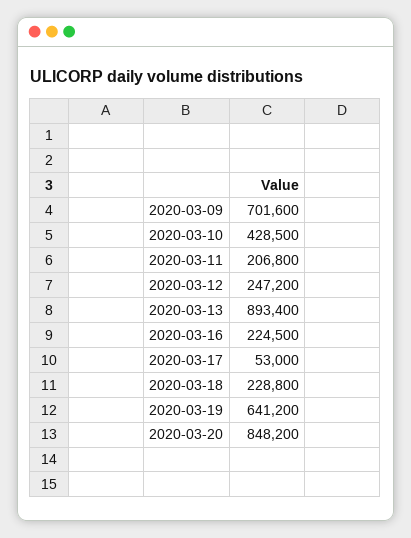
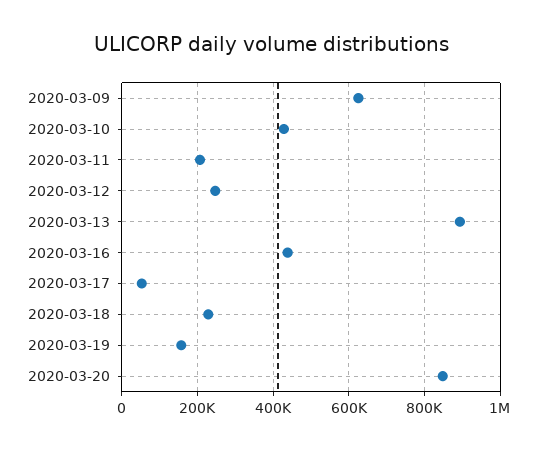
  {
-   "2020-03-09": 701600,
+   "2020-03-09": 620000,
    "2020-03-10": 428500,
    "2020-03-11": 206800,
    "2020-03-12": 247200,
    "2020-03-13": 893400,
-   "2020-03-16": 224500,
+   "2020-03-16": 440000,
    "2020-03-17": 53000,
    "2020-03-18": 228800,
-   "2020-03-19": 641200,
+   "2020-03-19": 160000,
    "2020-03-20": 848200
  }

